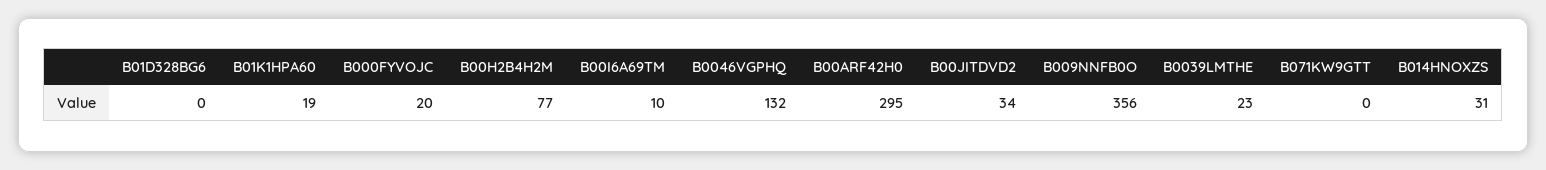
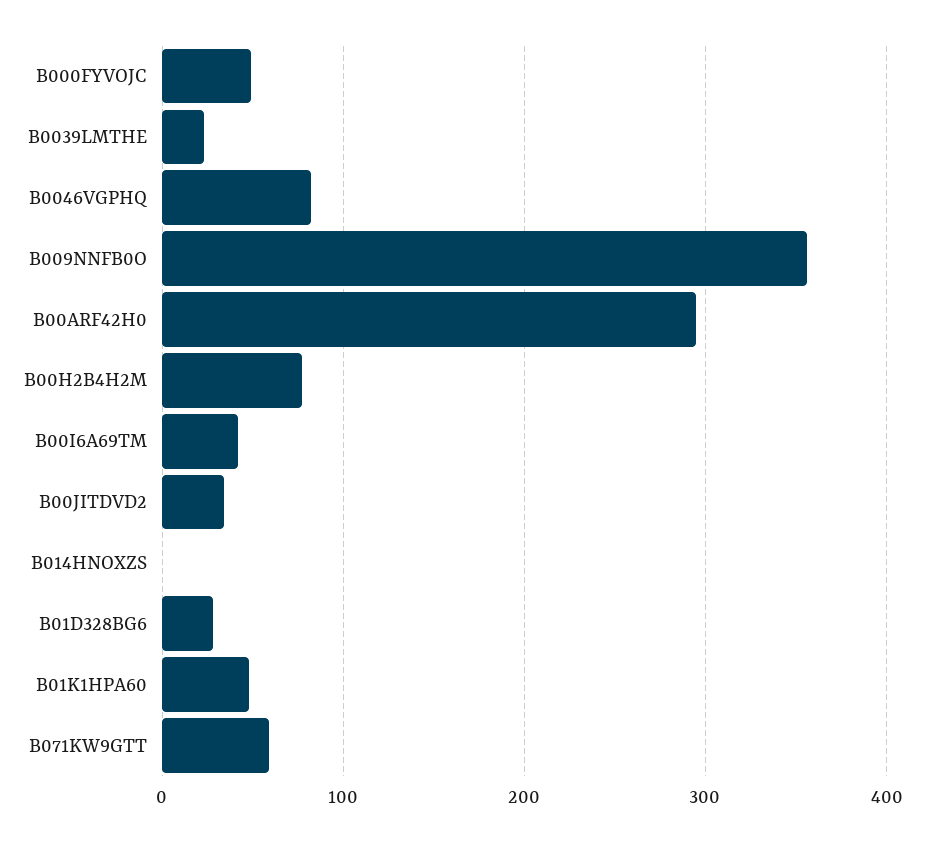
  {
-   "B01D328BG6": 0,
+   "B01D328BG6": 30,
-   "B01K1HPA60": 19,
+   "B01K1HPA60": 50,
-   "B000FYVOJC": 20,
+   "B000FYVOJC": 50,
    "B00H2B4H2M": 77,
-   "B00I6A69TM": 10,
+   "B00I6A69TM": 40,
-   "B0046VGPHQ": 132,
+   "B0046VGPHQ": 80,
    "B00ARF42H0": 295,
    "B00JITDVD2": 34,
    "B009NNFB0O": 356,
    "B0039LMTHE": 23,
-   "B071KW9GTT": 0,
+   "B071KW9GTT": 60,
-   "B014HNOXZS": 31
+   "B014HNOXZS": 0
  }

